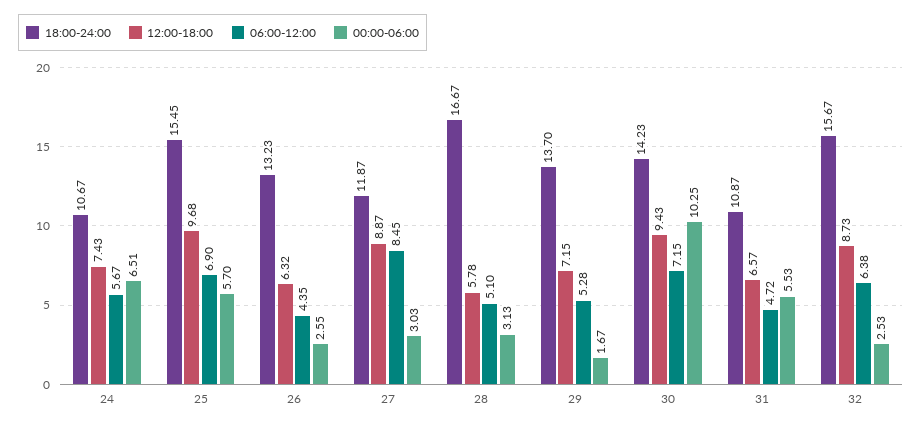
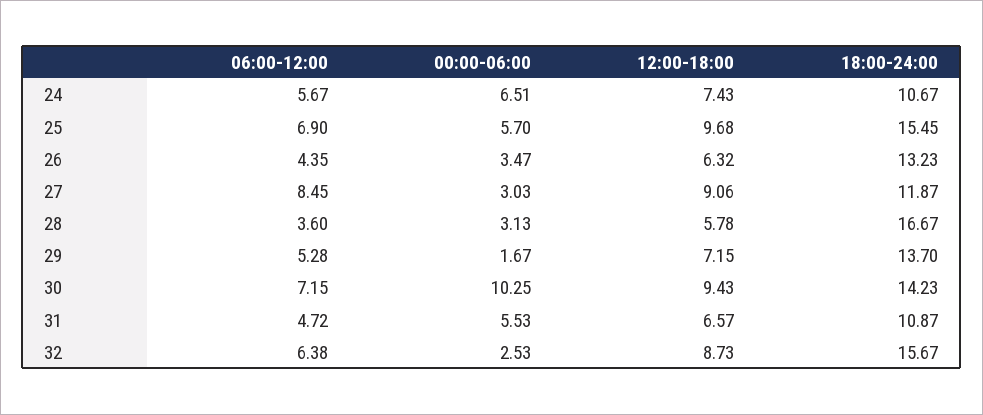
  {
    "18:00-24:00": {
      "24": 10.67,
      "25": 15.45,
      "26": 13.23,
      "27": 11.87,
      "28": 16.67,
      "29": 13.7,
      "30": 14.23,
      "31": 10.87,
      "32": 15.67
    },
    "12:00-18:00": {
      "24": 7.43,
      "25": 9.68,
      "26": 6.32,
-     "27": 8.87,
+     "27": 9.06,
      "28": 5.78,
      "29": 7.15,
      "30": 9.43,
      "31": 6.57,
      "32": 8.73
    },
    "06:00-12:00": {
      "24": 5.67,
      "25": 6.9,
      "26": 4.35,
      "27": 8.45,
-     "28": 5.1,
+     "28": 3.6,
      "29": 5.28,
      "30": 7.15,
      "31": 4.72,
      "32": 6.38
    },
    "00:00-06:00": {
      "24": 6.51,
      "25": 5.7,
-     "26": 2.55,
+     "26": 3.47,
      "27": 3.03,
      "28": 3.13,
      "29": 1.67,
      "30": 10.25,
      "31": 5.53,
      "32": 2.53
    }
  }

